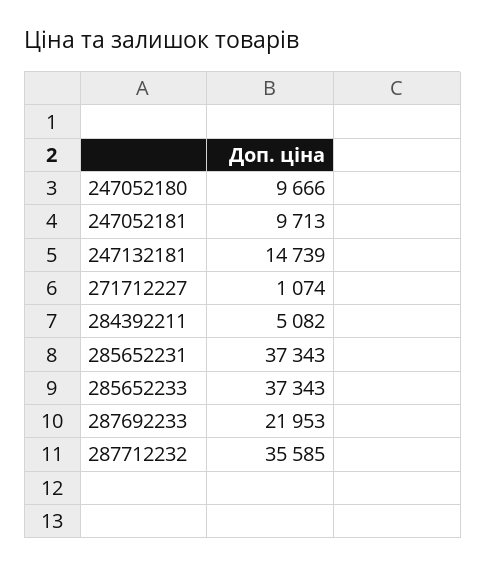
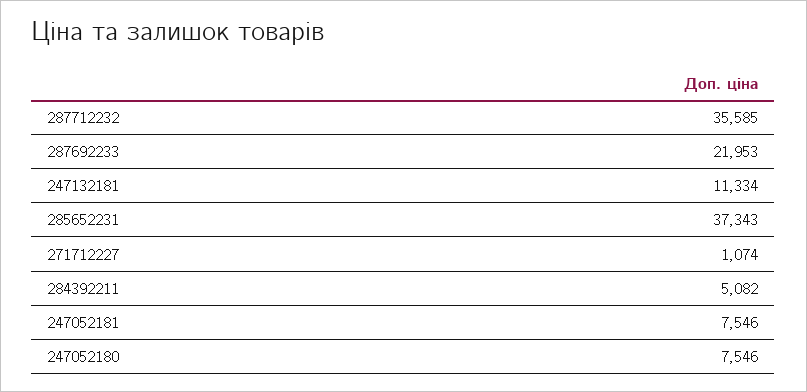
  {
-   "247052180": 9666,
+   "247052180": 7546,
-   "247052181": 9713,
+   "247052181": 7546,
-   "247132181": 14739,
+   "247132181": 11334,
    "271712227": 1074,
    "284392211": 5082,
    "285652231": 37343,
-   "285652233": 37343,
    "287692233": 21953,
    "287712232": 35585
  }

